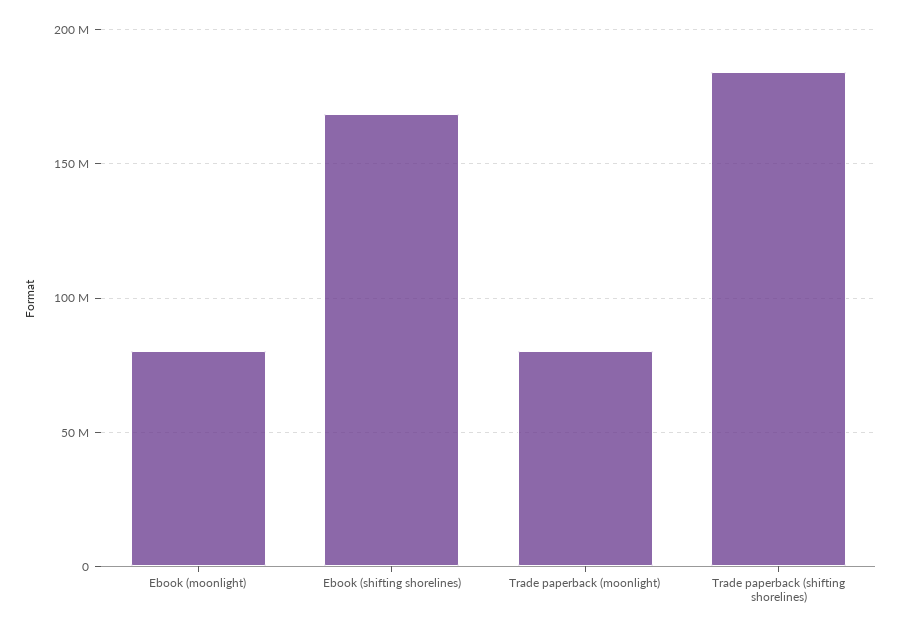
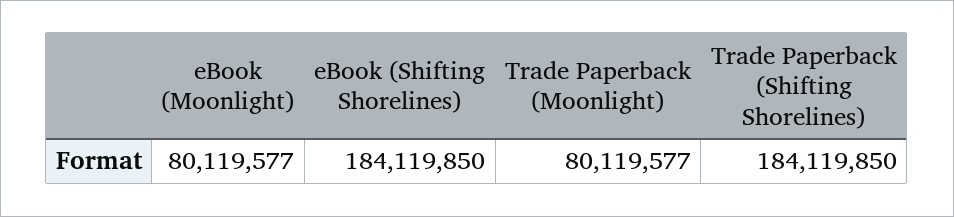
  {
    "Ebook (moonlight)": 80119577,
-   "Ebook (shifting shorelines)": 170000000,
+   "Ebook (shifting shorelines)": 184119850,
    "Trade paperback (moonlight)": 80119577,
    "Trade paperback (shifting shorelines)": 184119850
  }

